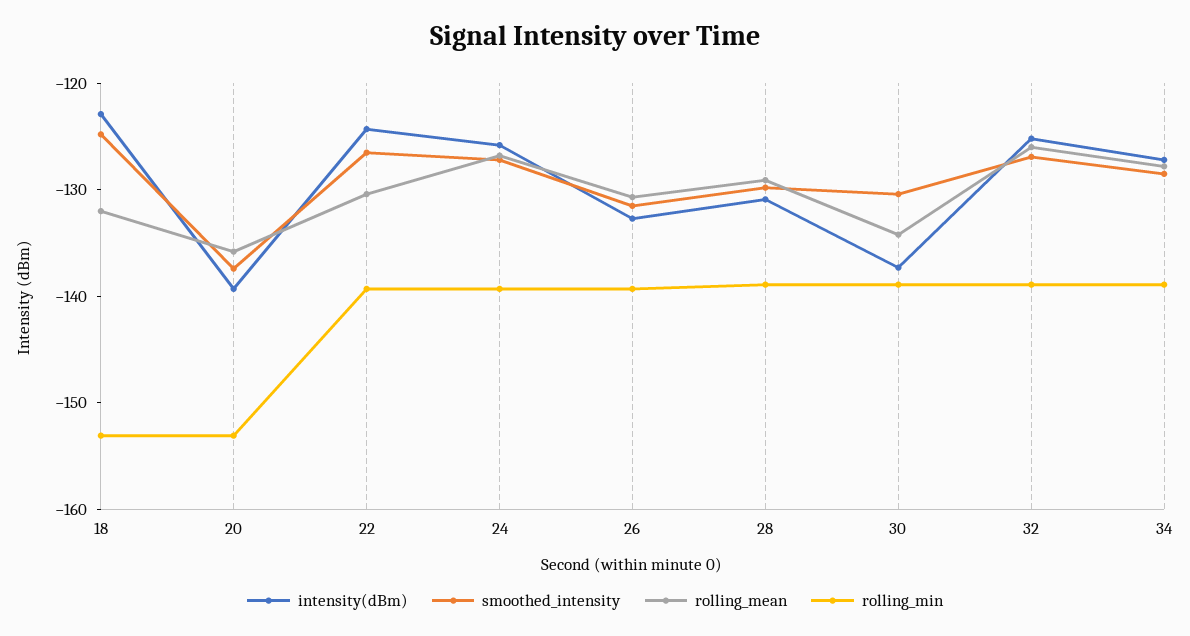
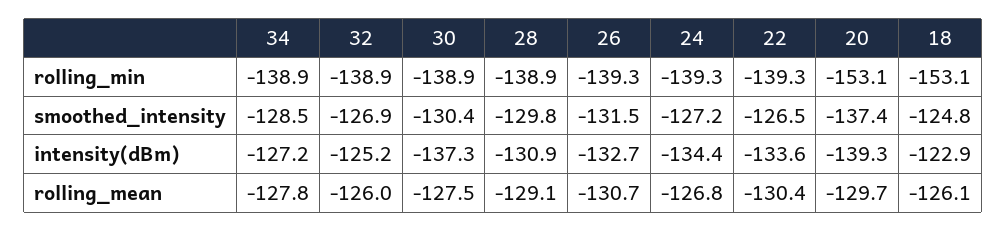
  {
    "intensity(dBm)": {
      "18": -122.9,
      "20": -139.3,
-     "22": -124,
+     "22": -133.6,
-     "24": -126,
+     "24": -134.4,
      "26": -132.7,
      "28": -130.9,
      "30": -137.3,
      "32": -125.2,
      "34": -127.2
    },
    "smoothed_intensity": {
      "18": -124.8,
      "20": -137.4,
      "22": -126.5,
      "24": -127.2,
      "26": -131.5,
      "28": -129.8,
      "30": -130.4,
      "32": -126.9,
      "34": -128.5
    },
    "rolling_mean": {
-     "18": -132,
+     "18": -126.1,
-     "20": -136,
+     "20": -129.7,
      "22": -130.4,
      "24": -126.8,
      "26": -130.7,
      "28": -129.1,
-     "30": -134,
+     "30": -127.5,
      "32": -126,
      "34": -127.8
    },
    "rolling_min": {
      "18": -153.1,
      "20": -153.1,
      "22": -139.3,
      "24": -139.3,
      "26": -139.3,
      "28": -138.9,
      "30": -138.9,
      "32": -138.9,
      "34": -138.9
    }
  }

